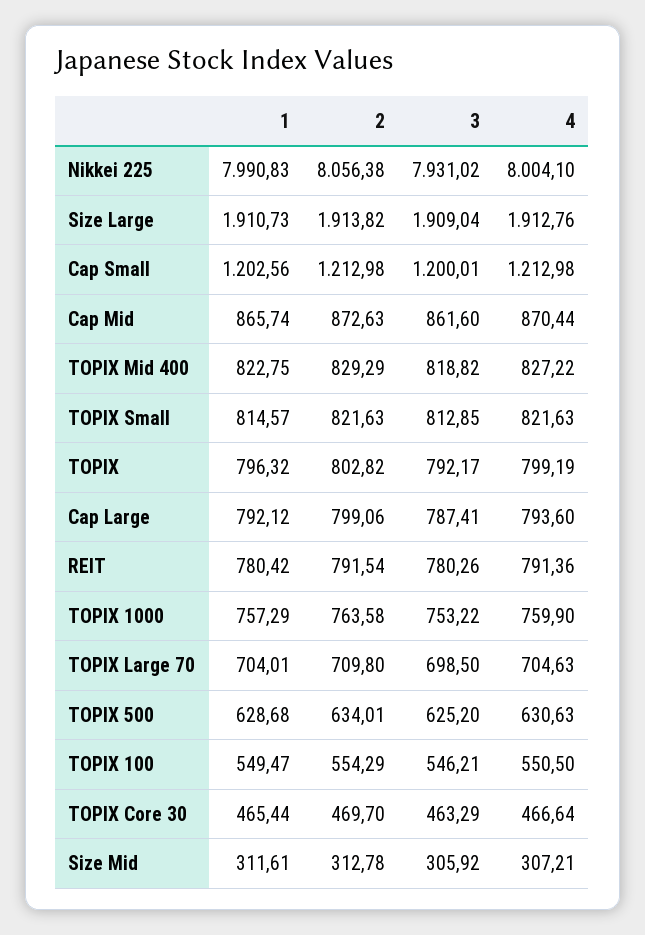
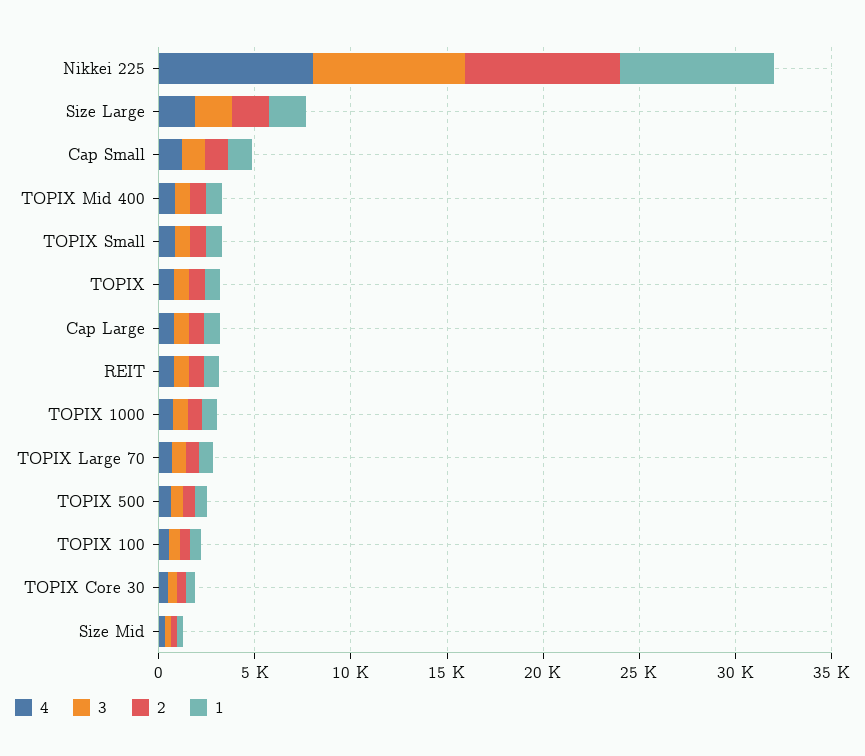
  {
    "1": {
      "Nikkei 225": 7990.83,
      "Size Large": 1910.73,
      "Cap Small": 1202.56,
-     "Cap Mid": 865.74,
      "TOPIX Mid 400": 822.75,
      "TOPIX Small": 814.57,
      "TOPIX": 796.32,
      "Cap Large": 792.12,
      "REIT": 780.42,
      "TOPIX 1000": 757.29,
      "TOPIX Large 70": 704.01,
      "TOPIX 500": 628.68,
      "TOPIX 100": 549.47,
      "TOPIX Core 30": 465.44,
      "Size Mid": 311.61
    },
    "2": {
      "Nikkei 225": 8056.38,
      "Size Large": 1913.82,
      "Cap Small": 1212.98,
-     "Cap Mid": 872.63,
      "TOPIX Mid 400": 829.29,
      "TOPIX Small": 821.63,
      "TOPIX": 802.82,
      "Cap Large": 799.06,
      "REIT": 791.54,
      "TOPIX 1000": 763.58,
      "TOPIX Large 70": 709.8,
      "TOPIX 500": 634.01,
      "TOPIX 100": 554.29,
      "TOPIX Core 30": 469.7,
      "Size Mid": 312.78
    },
    "3": {
      "Nikkei 225": 7931.02,
      "Size Large": 1909.04,
      "Cap Small": 1200.01,
-     "Cap Mid": 861.6,
      "TOPIX Mid 400": 818.82,
      "TOPIX Small": 812.85,
      "TOPIX": 792.17,
      "Cap Large": 787.41,
      "REIT": 780.26,
      "TOPIX 1000": 753.22,
      "TOPIX Large 70": 698.5,
      "TOPIX 500": 625.2,
      "TOPIX 100": 546.21,
      "TOPIX Core 30": 463.29,
      "Size Mid": 305.92
    },
    "4": {
      "Nikkei 225": 8004.1,
      "Size Large": 1912.76,
      "Cap Small": 1212.98,
-     "Cap Mid": 870.44,
      "TOPIX Mid 400": 827.22,
      "TOPIX Small": 821.63,
      "TOPIX": 799.19,
      "Cap Large": 793.6,
      "REIT": 791.36,
      "TOPIX 1000": 759.9,
      "TOPIX Large 70": 704.63,
      "TOPIX 500": 630.63,
      "TOPIX 100": 550.5,
      "TOPIX Core 30": 466.64,
      "Size Mid": 307.21
    }
  }

